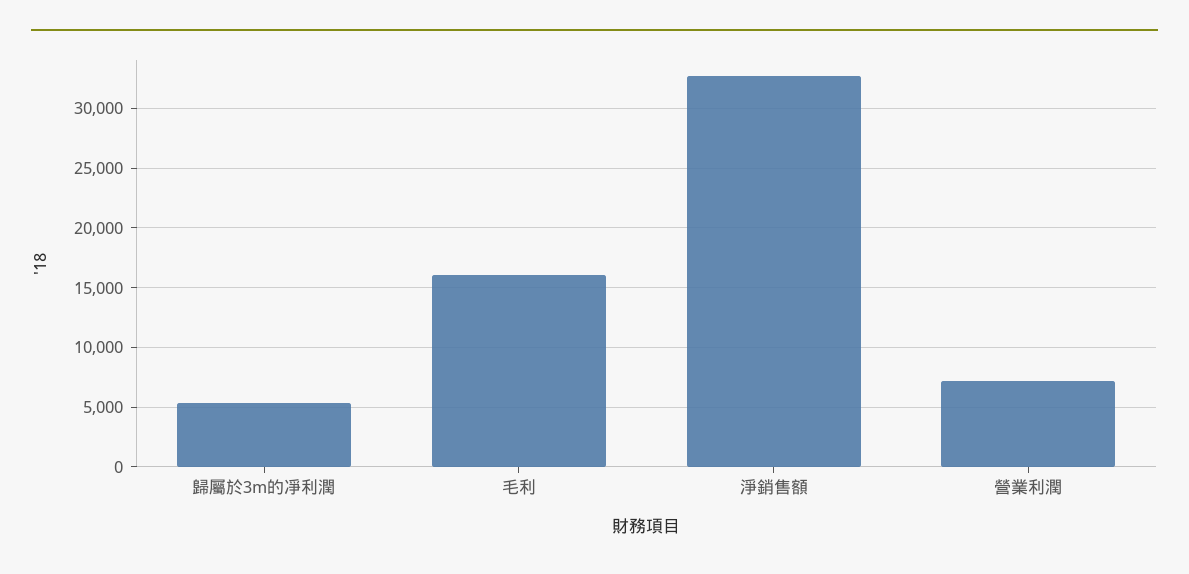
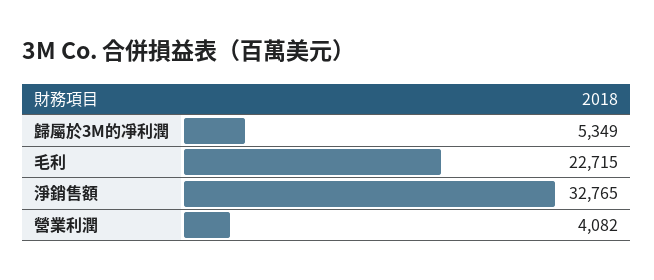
  {
    "歸屬於3m的凈利潤": 5349,
-   "毛利": 16000,
+   "毛利": 22715,
    "淨銷售額": 32765,
-   "營業利潤": 7000
+   "營業利潤": 4082
  }

